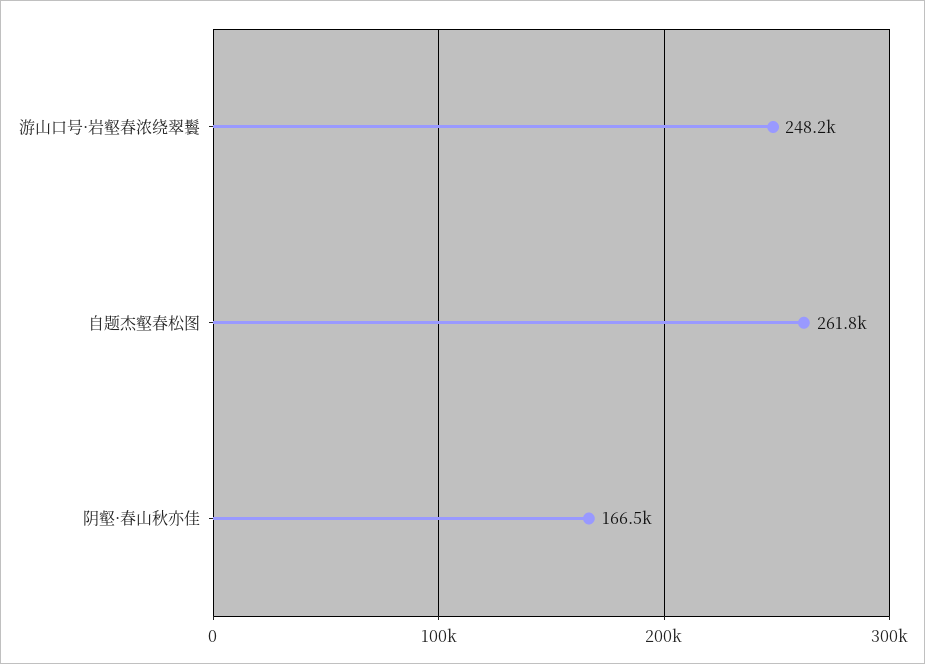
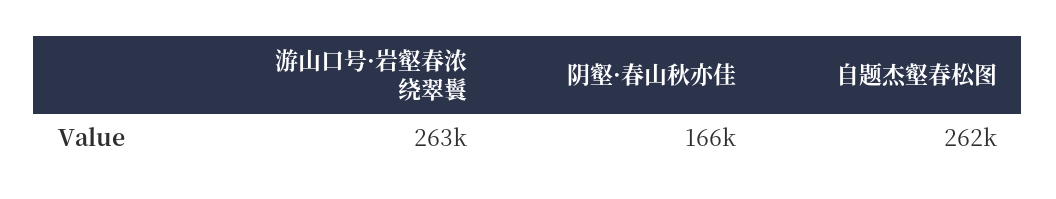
  {
-   "游山口号·岩壑春浓绕翠鬟": 248200,
+   "游山口号·岩壑春浓绕翠鬟": 263000,
    "自题杰壑春松图": 261800,
    "阴壑·春山秋亦佳": 166500
  }

